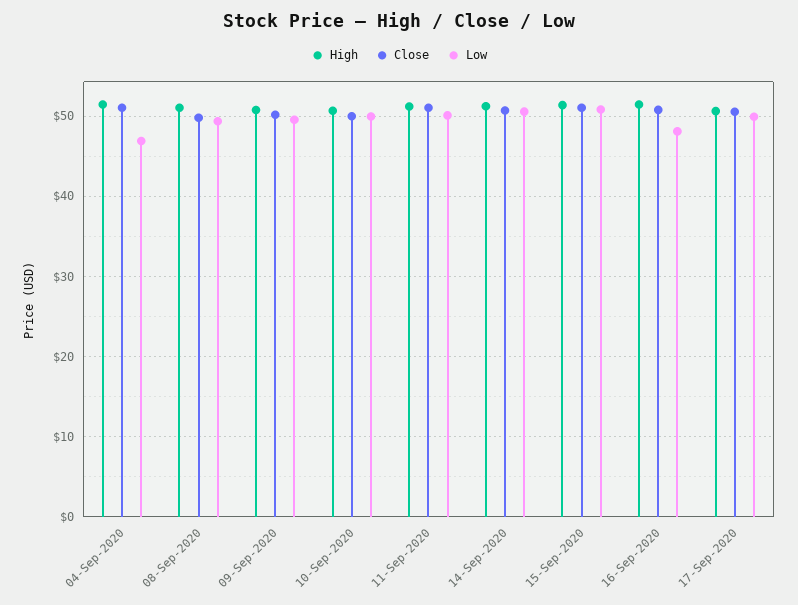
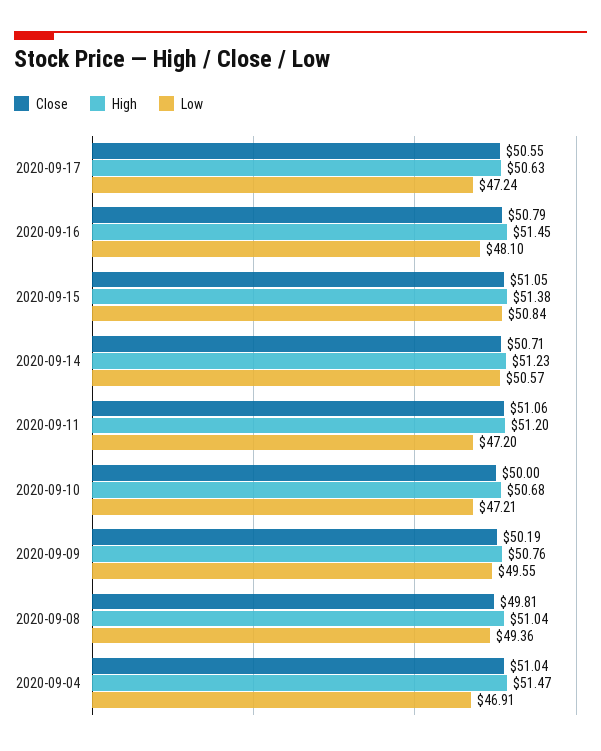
  {
    "High": {
      "04-Sep-2020": 51.47,
      "08-Sep-2020": 51.04,
      "09-Sep-2020": 50.76,
      "10-Sep-2020": 50.68,
      "11-Sep-2020": 51.2,
      "14-Sep-2020": 51.23,
      "15-Sep-2020": 51.38,
      "16-Sep-2020": 51.45,
      "17-Sep-2020": 50.63
    },
    "Close": {
      "04-Sep-2020": 51.04,
      "08-Sep-2020": 49.81,
      "09-Sep-2020": 50.19,
      "10-Sep-2020": 50,
      "11-Sep-2020": 51.06,
      "14-Sep-2020": 50.71,
      "15-Sep-2020": 51.05,
      "16-Sep-2020": 50.79,
      "17-Sep-2020": 50.55
    },
    "Low": {
      "04-Sep-2020": 46.91,
      "08-Sep-2020": 49.36,
      "09-Sep-2020": 49.55,
-     "10-Sep-2020": 50,
+     "10-Sep-2020": 47.21,
-     "11-Sep-2020": 50,
+     "11-Sep-2020": 47.2,
      "14-Sep-2020": 50.57,
      "15-Sep-2020": 50.84,
      "16-Sep-2020": 48.1,
-     "17-Sep-2020": 50
+     "17-Sep-2020": 47.24
    }
  }

